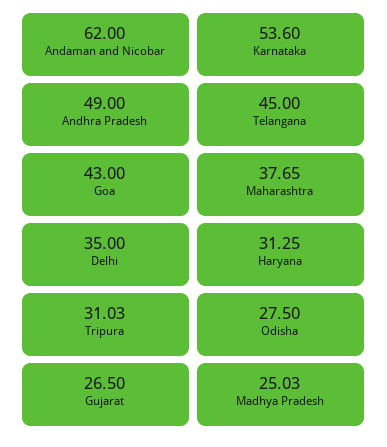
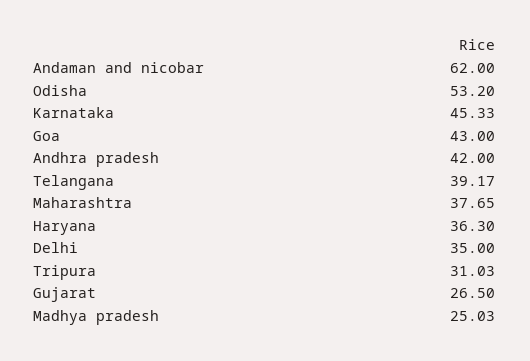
  {
    "Andaman and Nicobar": 62,
-   "Karnataka": 53.6,
+   "Karnataka": 45.33,
-   "Andhra Pradesh": 49,
+   "Andhra Pradesh": 42,
-   "Telangana": 45,
+   "Telangana": 39.17,
    "Goa": 43,
    "Maharashtra": 37.65,
    "Delhi": 35,
-   "Haryana": 31.25,
+   "Haryana": 36.3,
    "Tripura": 31.03,
-   "Odisha": 27.5,
+   "Odisha": 53.2,
    "Gujarat": 26.5,
    "Madhya Pradesh": 25.03
  }

